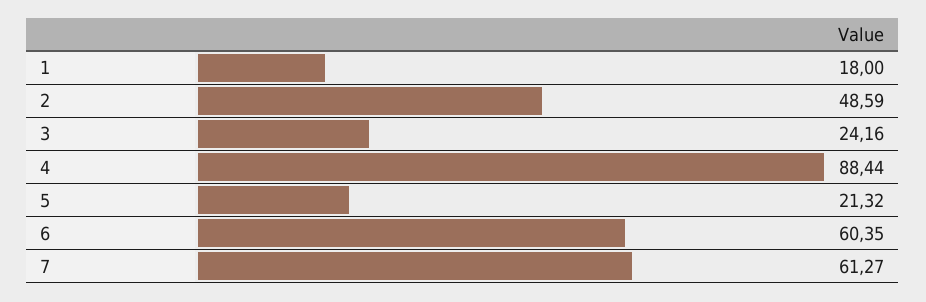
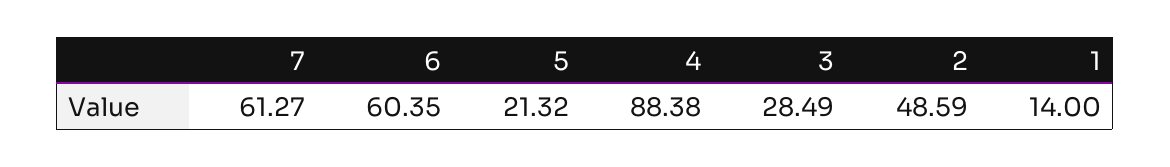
  {
-   "1": 18,
+   "1": 14,
    "2": 48.59,
-   "3": 24.16,
+   "3": 28.49,
-   "4": 88.44,
+   "4": 88.38,
    "5": 21.32,
    "6": 60.35,
    "7": 61.27
  }

